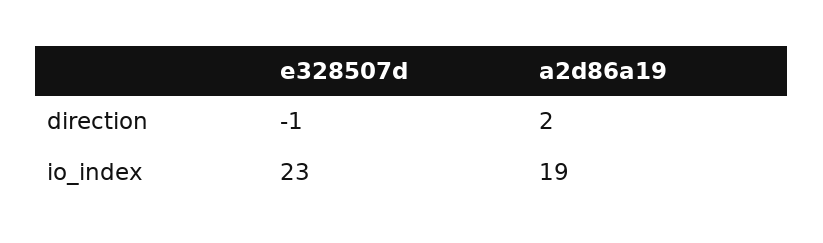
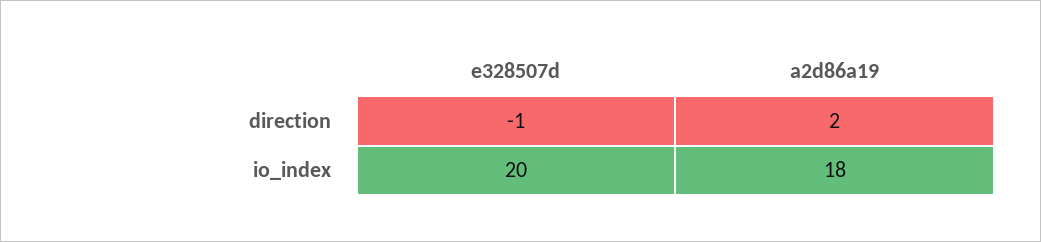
  {
    "e328507d": {
      "direction": -1,
-     "io_index": 23
+     "io_index": 20
    },
    "a2d86a19": {
      "direction": 2,
-     "io_index": 19
+     "io_index": 18
    }
  }

